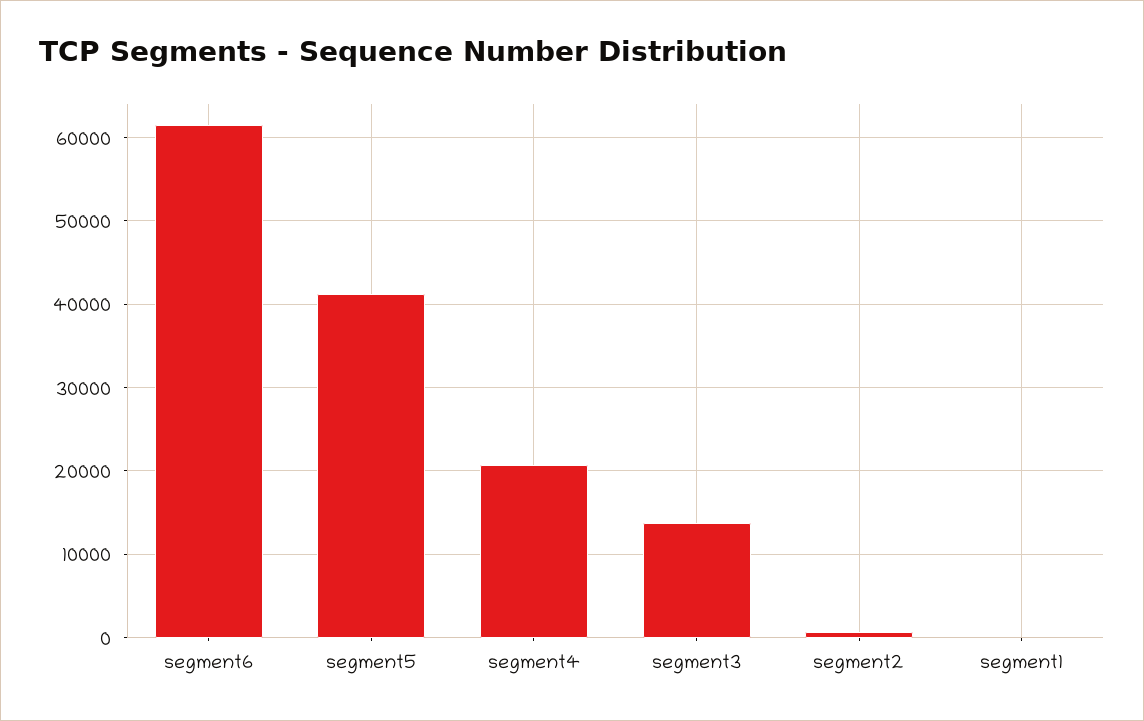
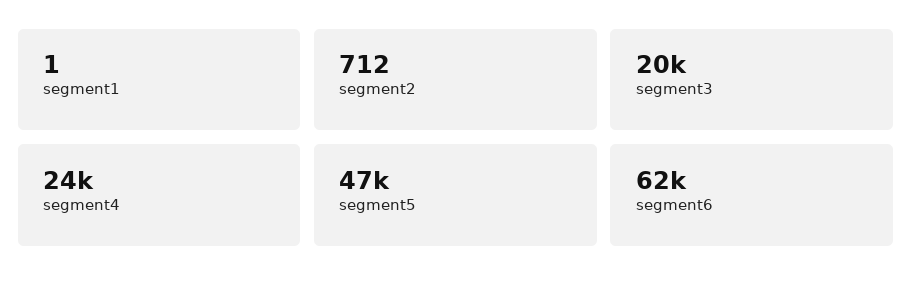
  {
    "segment6": 62000,
-   "segment5": 41000,
+   "segment5": 47000,
-   "segment4": 21000,
+   "segment4": 24000,
-   "segment3": 14000,
+   "segment3": 20000,
    "segment2": 712,
    "segment1": 1
  }

